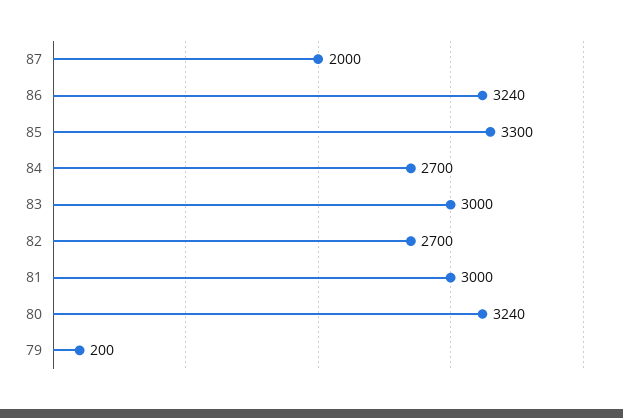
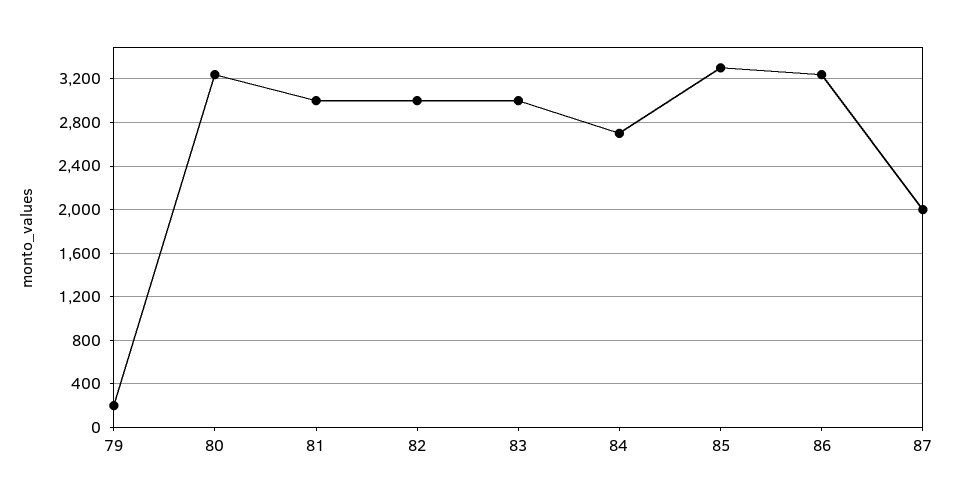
  {
    "87": 2000,
    "86": 3240,
    "85": 3300,
    "84": 2700,
    "83": 3000,
-   "82": 2700,
+   "82": 3000,
    "81": 3000,
    "80": 3240,
    "79": 200
  }

